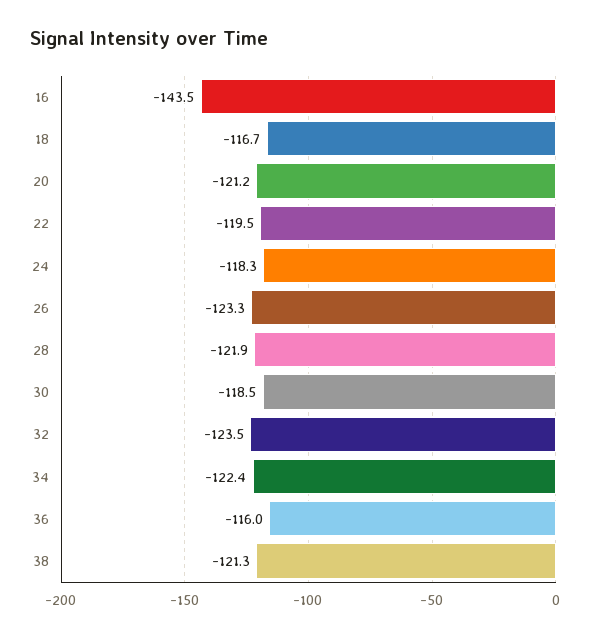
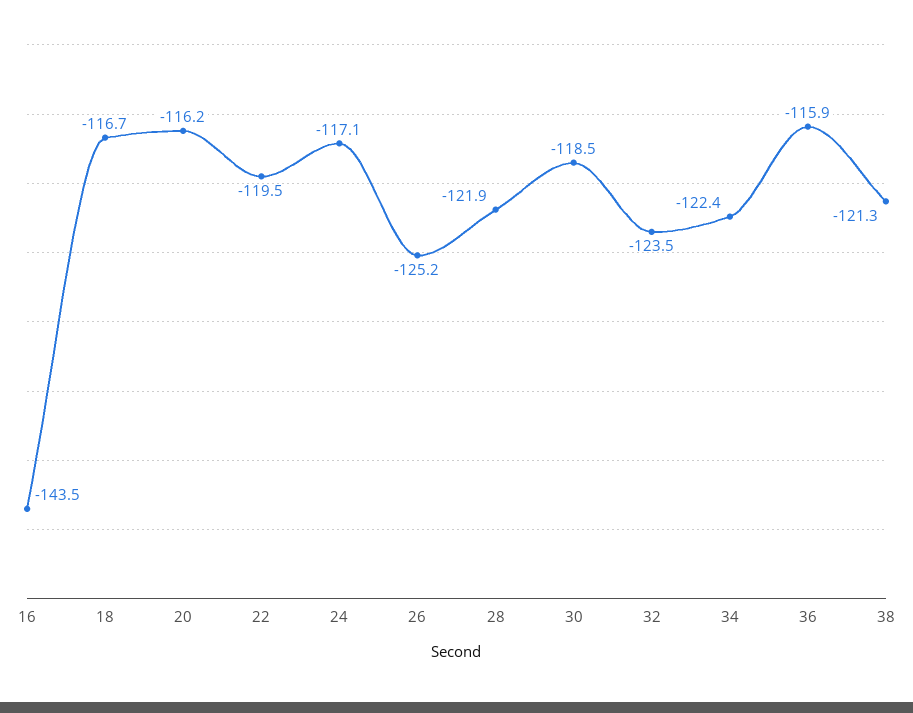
  {
    "16": -143.5,
    "18": -116.7,
-   "20": -121.2,
+   "20": -116.2,
    "22": -119.5,
-   "24": -118.3,
+   "24": -117.1,
-   "26": -123.3,
+   "26": -125.2,
    "28": -121.9,
    "30": -118.5,
    "32": -123.5,
    "34": -122.4,
-   "36": -116,
+   "36": -115.9,
    "38": -121.3
  }

